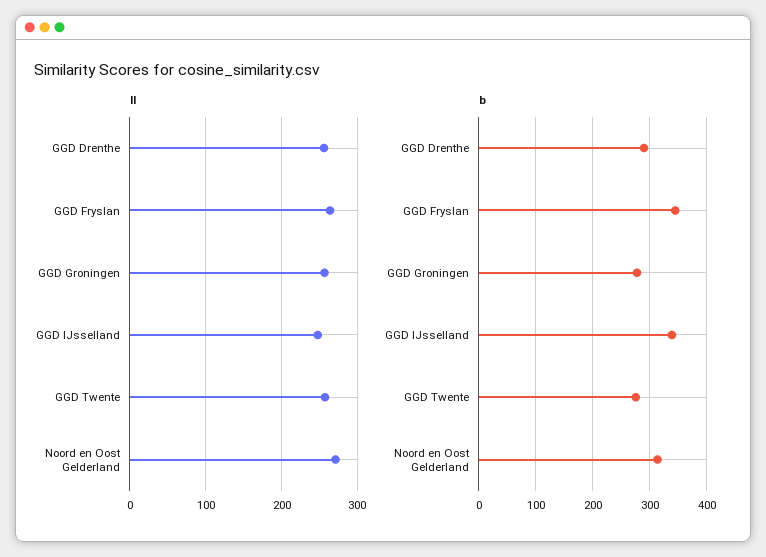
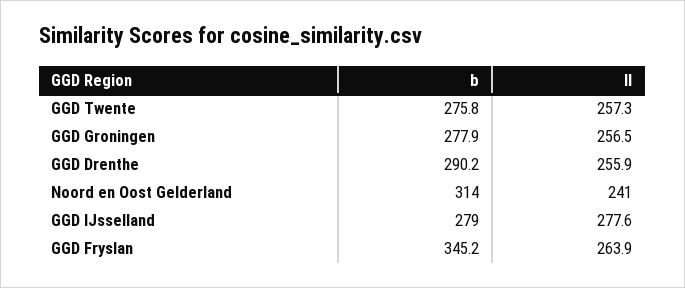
  {
    "ll": {
      "GGD Drenthe": 255.9,
      "GGD Fryslan": 263.9,
      "GGD Groningen": 256.5,
-     "GGD IJsselland": 250,
+     "GGD IJsselland": 277.6,
      "GGD Twente": 257.3,
-     "Noord en Oost Gelderland": 270
+     "Noord en Oost Gelderland": 241
    },
    "b": {
      "GGD Drenthe": 290.2,
      "GGD Fryslan": 345.2,
      "GGD Groningen": 277.9,
-     "GGD IJsselland": 340,
+     "GGD IJsselland": 279,
      "GGD Twente": 275.8,
      "Noord en Oost Gelderland": 314
    }
  }

